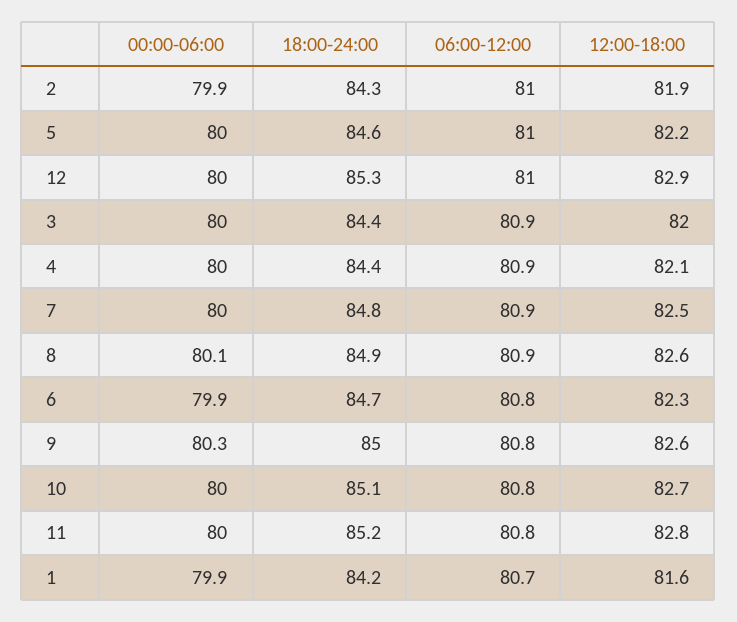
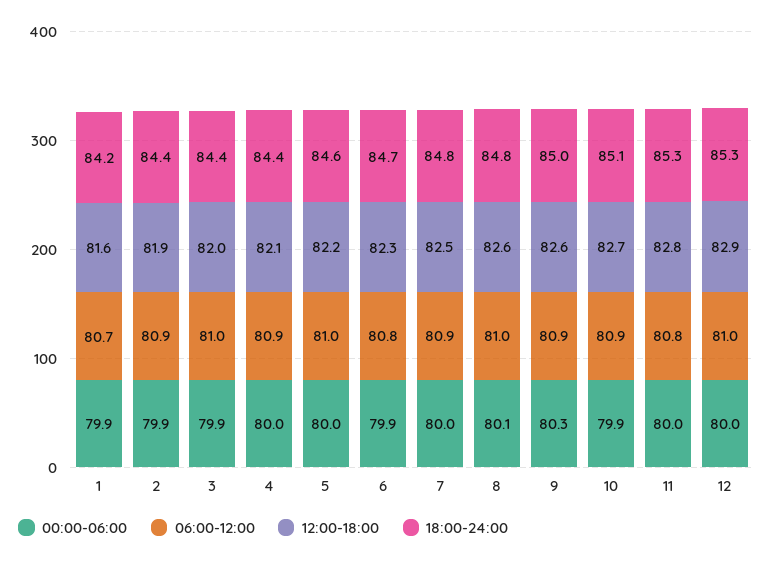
  {
    "00:00-06:00": {
      "2": 79.9,
      "5": 80,
      "12": 80,
-     "3": 80,
+     "3": 79.9,
      "4": 80,
      "7": 80,
      "8": 80.1,
      "6": 79.9,
      "9": 80.3,
-     "10": 80,
+     "10": 79.9,
      "11": 80,
      "1": 79.9
    },
    "18:00-24:00": {
-     "2": 84.3,
+     "2": 84.4,
      "5": 84.6,
      "12": 85.3,
      "3": 84.4,
      "4": 84.4,
      "7": 84.8,
-     "8": 84.9,
+     "8": 84.8,
      "6": 84.7,
      "9": 85,
      "10": 85.1,
-     "11": 85.2,
+     "11": 85.3,
      "1": 84.2
    },
    "06:00-12:00": {
-     "2": 81,
+     "2": 80.9,
      "5": 81,
      "12": 81,
-     "3": 80.9,
+     "3": 81,
      "4": 80.9,
      "7": 80.9,
-     "8": 80.9,
+     "8": 81,
      "6": 80.8,
-     "9": 80.8,
+     "9": 80.9,
-     "10": 80.8,
+     "10": 80.9,
      "11": 80.8,
      "1": 80.7
    },
    "12:00-18:00": {
      "2": 81.9,
      "5": 82.2,
      "12": 82.9,
      "3": 82,
      "4": 82.1,
      "7": 82.5,
      "8": 82.6,
      "6": 82.3,
      "9": 82.6,
      "10": 82.7,
      "11": 82.8,
      "1": 81.6
    }
  }

